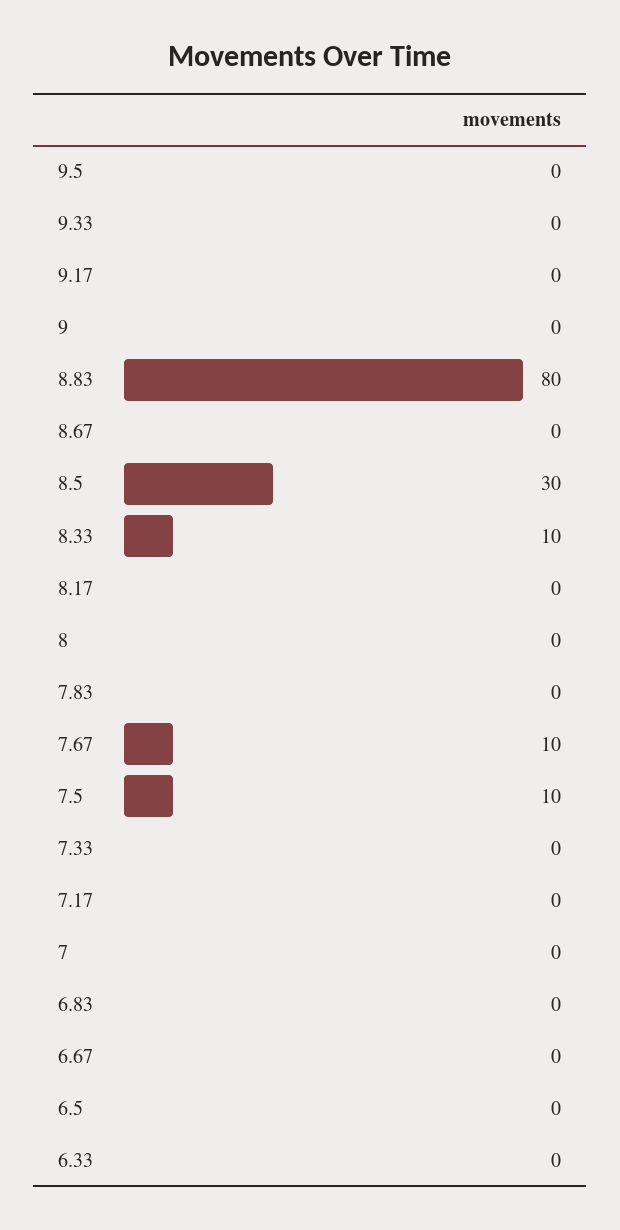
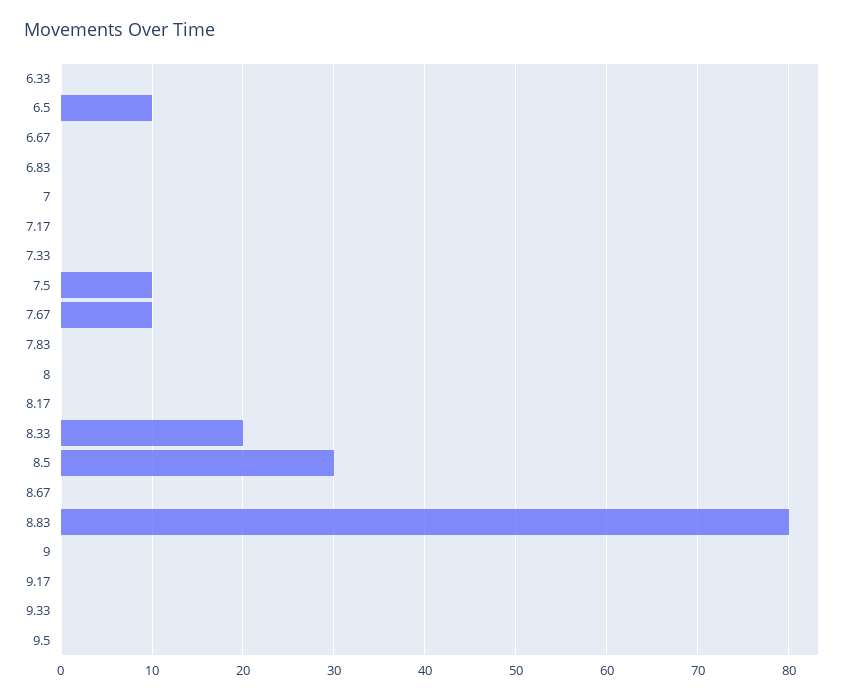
  {
    "9.5": 0,
    "9.33": 0,
    "9.17": 0,
    "9": 0,
    "8.83": 80,
    "8.67": 0,
    "8.5": 30,
-   "8.33": 10,
+   "8.33": 20,
    "8.17": 0,
    "8": 0,
    "7.83": 0,
    "7.67": 10,
    "7.5": 10,
    "7.33": 0,
    "7.17": 0,
    "7": 0,
    "6.83": 0,
    "6.67": 0,
-   "6.5": 0,
+   "6.5": 10,
    "6.33": 0
  }

